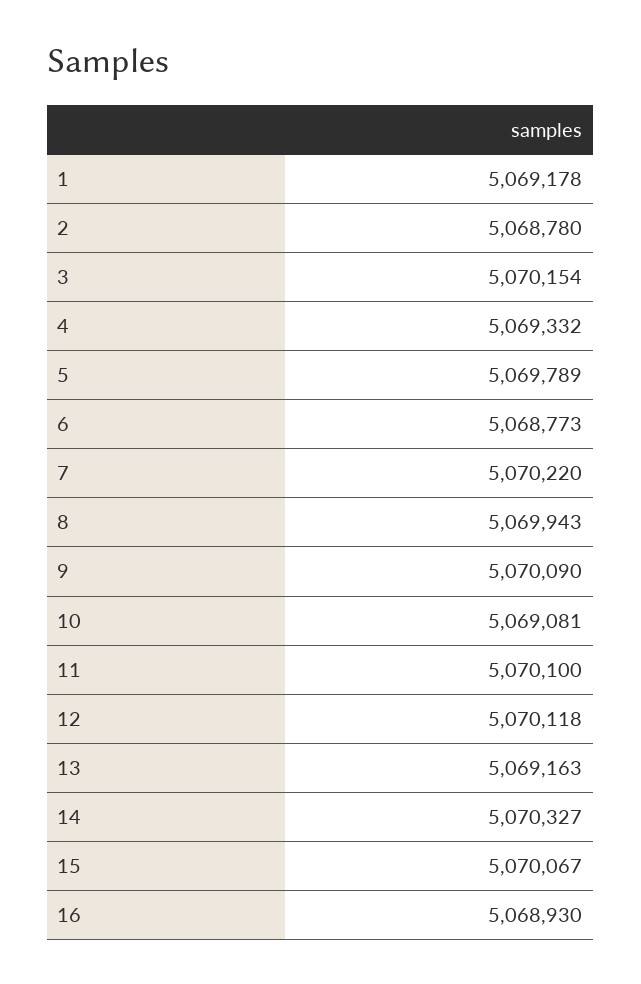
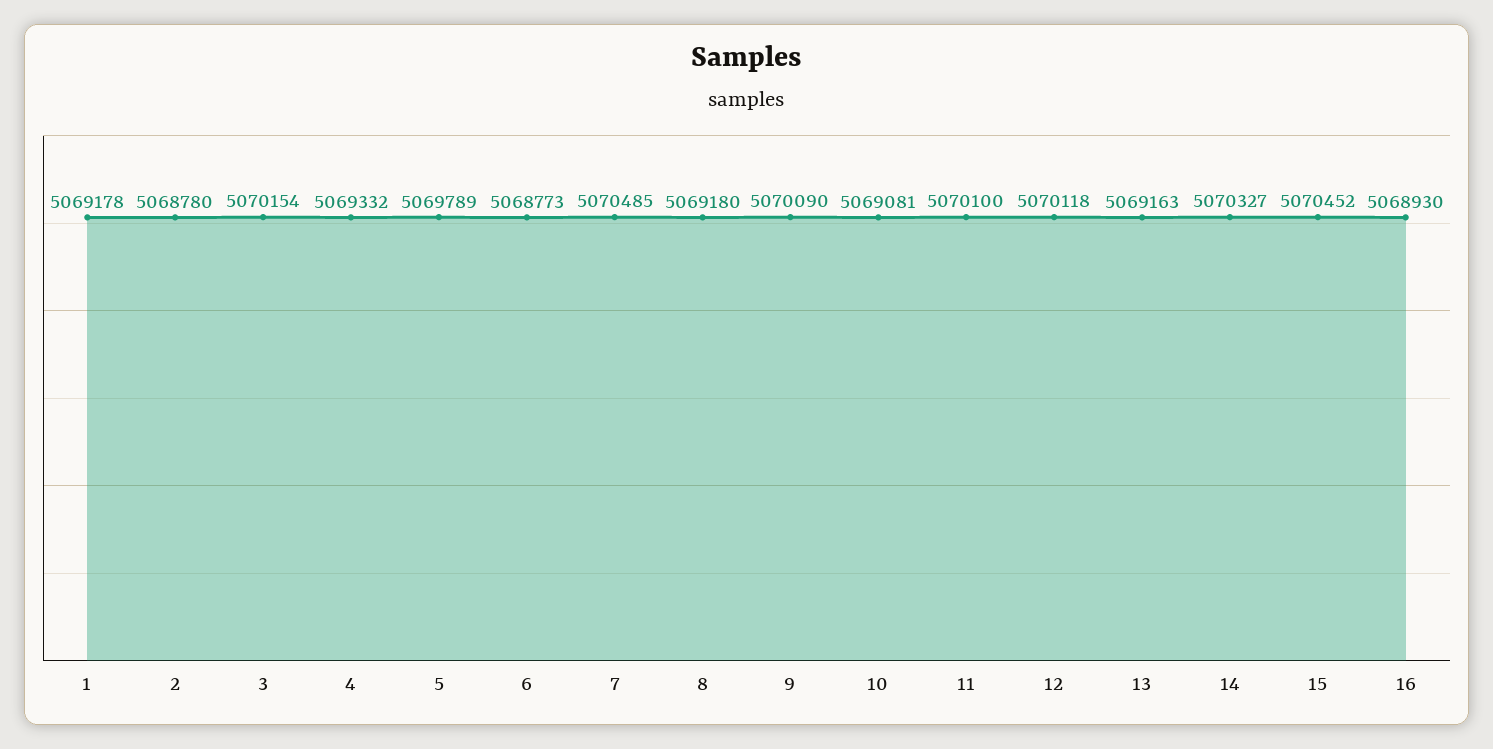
  {
    "1": 5069178,
    "2": 5068780,
    "3": 5070154,
    "4": 5069332,
    "5": 5069789,
    "6": 5068773,
-   "7": 5070220,
+   "7": 5070485,
-   "8": 5069943,
+   "8": 5069180,
    "9": 5070090,
    "10": 5069081,
    "11": 5070100,
    "12": 5070118,
    "13": 5069163,
    "14": 5070327,
-   "15": 5070067,
+   "15": 5070452,
    "16": 5068930
  }

